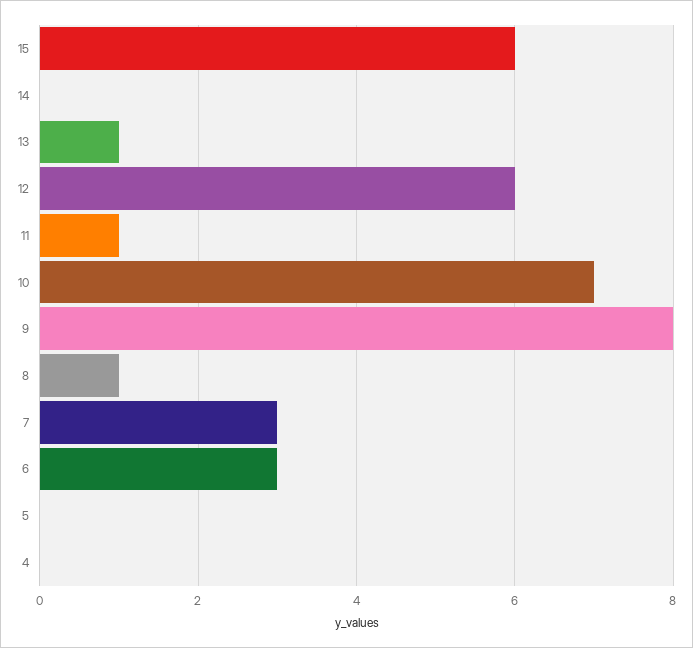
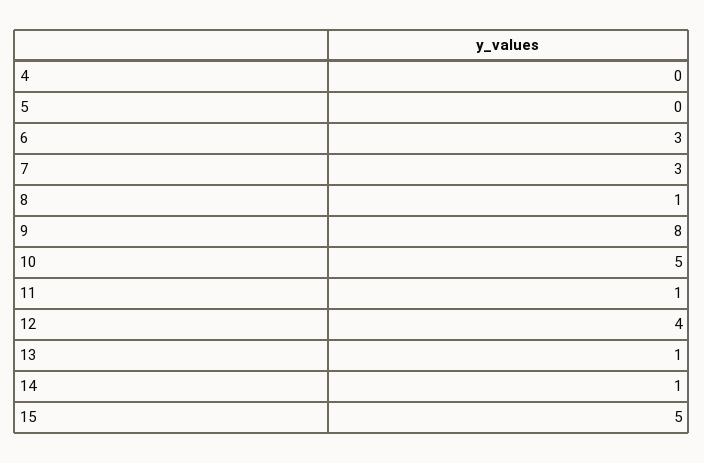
  {
-   "15": 6,
+   "15": 5,
-   "14": 0,
+   "14": 1,
    "13": 1,
-   "12": 6,
+   "12": 4,
    "11": 1,
-   "10": 7,
+   "10": 5,
    "9": 8,
    "8": 1,
    "7": 3,
    "6": 3,
    "5": 0,
    "4": 0
  }

